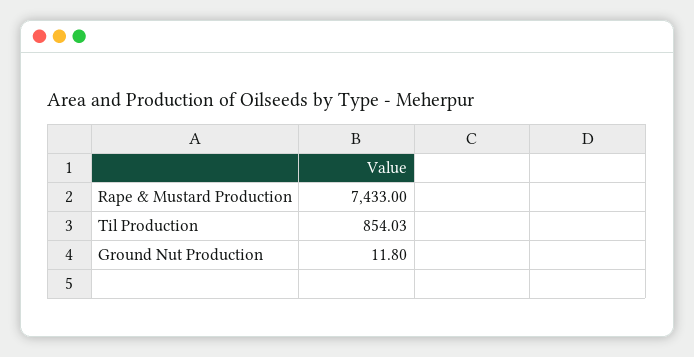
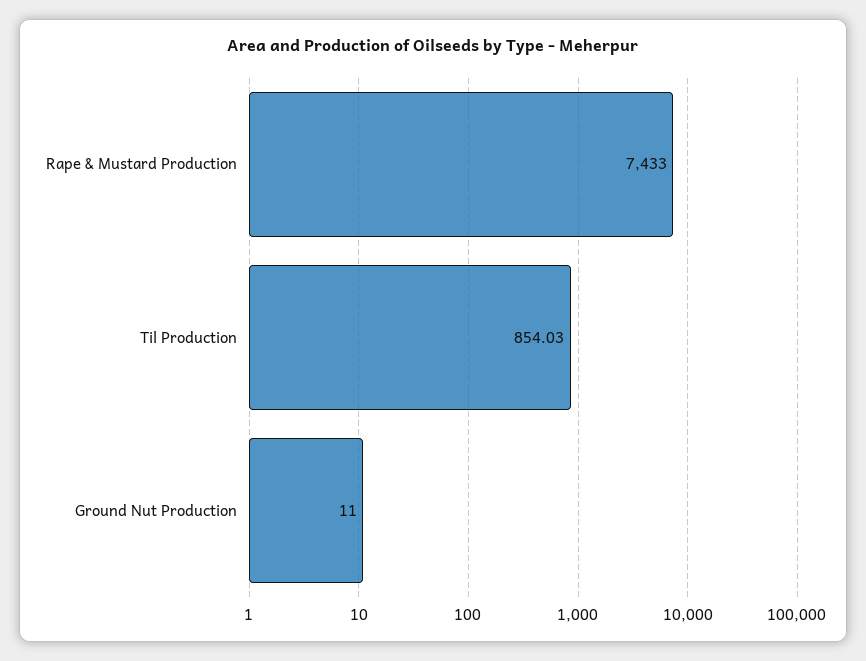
  {
    "Rape & Mustard Production": 7433,
    "Til Production": 854.03,
-   "Ground Nut Production": 11.8
+   "Ground Nut Production": 11
  }

